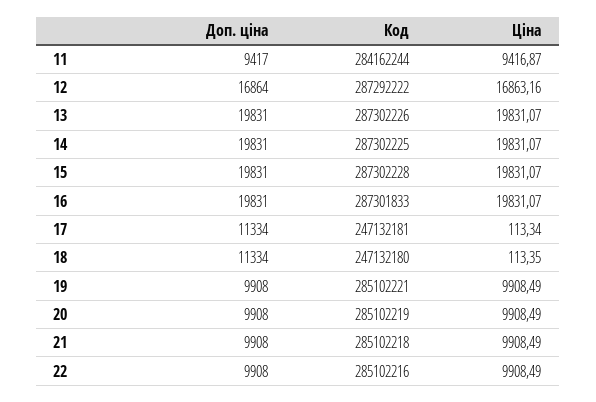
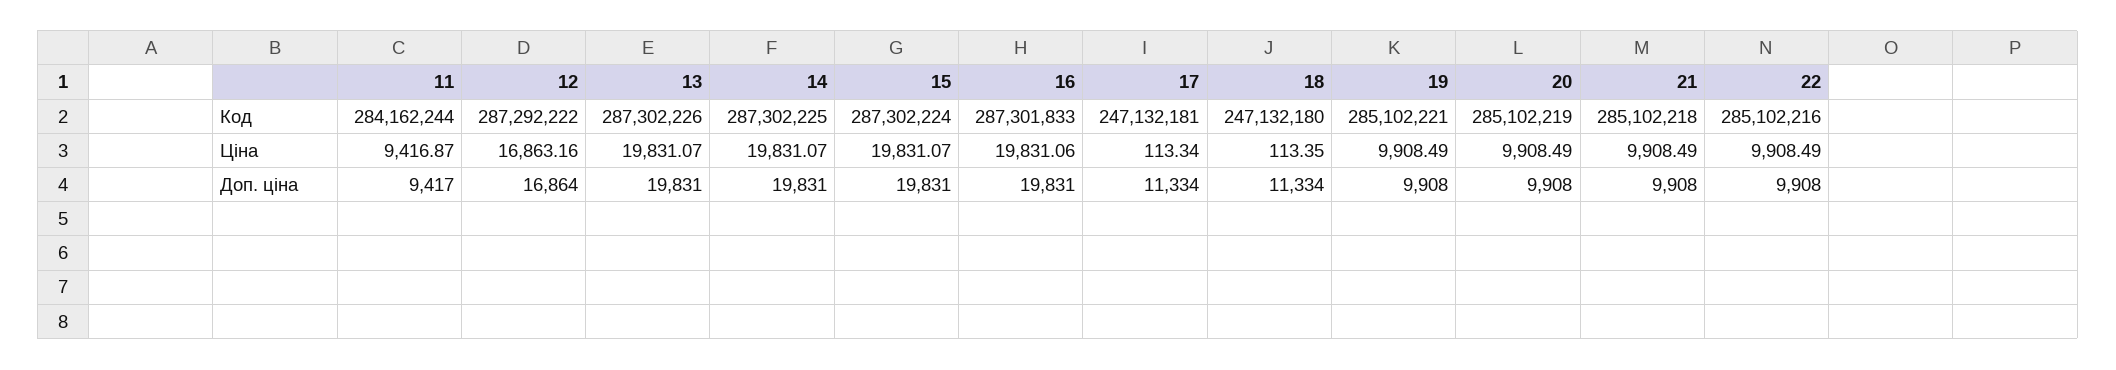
  {
    "Доп. ціна": {
      "11": 9417,
      "12": 16864,
      "13": 19831,
      "14": 19831,
      "15": 19831,
      "16": 19831,
      "17": 11334,
      "18": 11334,
      "19": 9908,
      "20": 9908,
      "21": 9908,
      "22": 9908
    },
    "Код": {
      "11": 284162244,
      "12": 287292222,
      "13": 287302226,
      "14": 287302225,
-     "15": 287302228,
+     "15": 287302224,
      "16": 287301833,
      "17": 247132181,
      "18": 247132180,
      "19": 285102221,
      "20": 285102219,
      "21": 285102218,
      "22": 285102216
    },
    "Ціна": {
      "11": 9416.87,
      "12": 16863.16,
      "13": 19831.07,
      "14": 19831.07,
      "15": 19831.07,
-     "16": 19831.07,
+     "16": 19831.06,
      "17": 113.34,
      "18": 113.35,
      "19": 9908.49,
      "20": 9908.49,
      "21": 9908.49,
      "22": 9908.49
    }
  }

